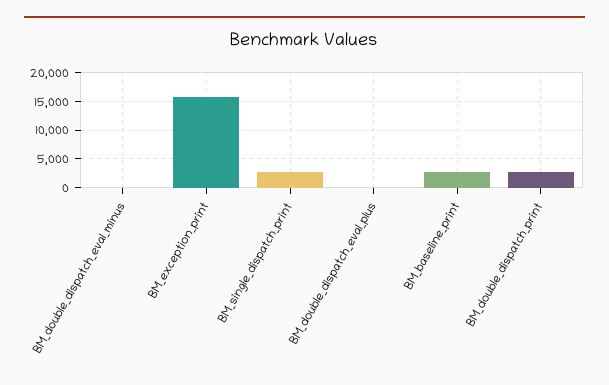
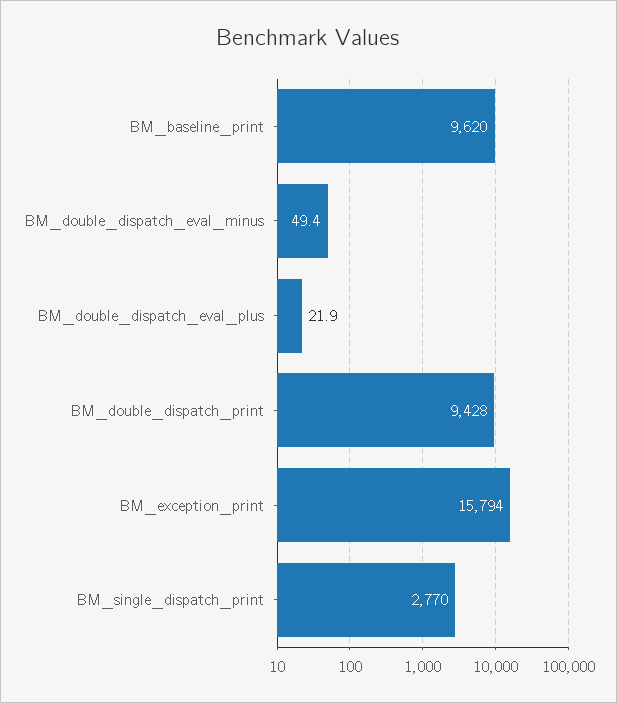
  {
    "BM_double_dispatch_eval_minus": 49.4,
    "BM_exception_print": 15794,
    "BM_single_dispatch_print": 2770,
    "BM_double_dispatch_eval_plus": 21.9,
-   "BM_baseline_print": 2500,
+   "BM_baseline_print": 9620,
-   "BM_double_dispatch_print": 2500
+   "BM_double_dispatch_print": 9428
  }

